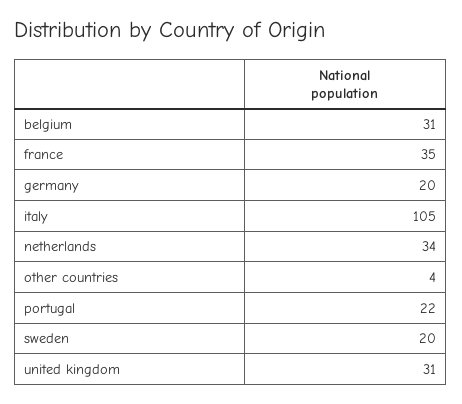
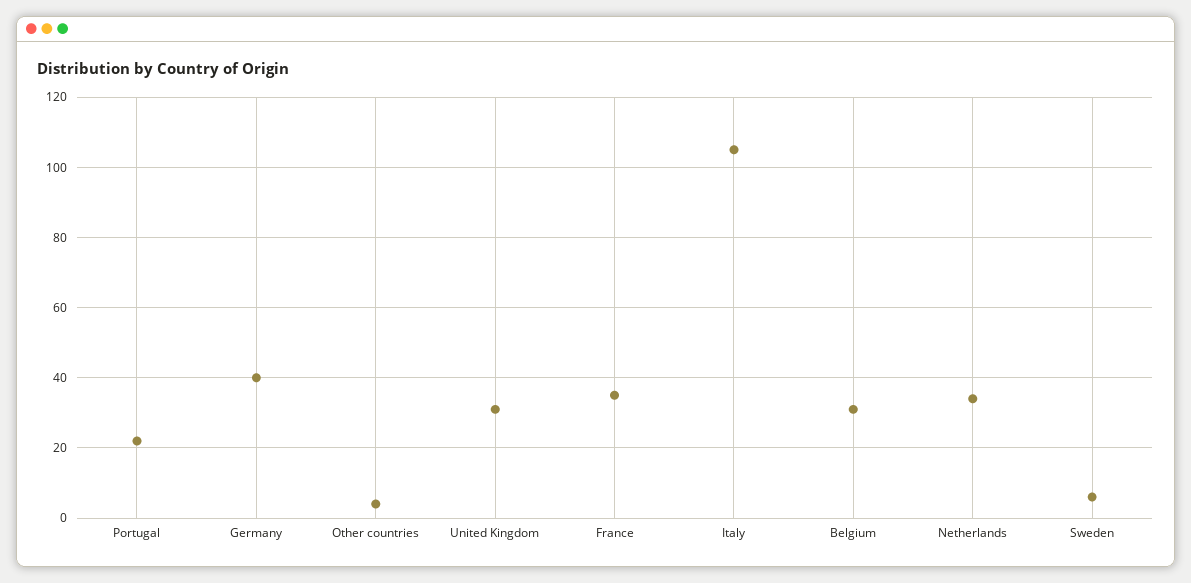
  {
    "belgium": 31,
    "france": 35,
-   "germany": 20,
+   "germany": 40,
    "italy": 105,
    "netherlands": 34,
    "other countries": 4,
    "portugal": 22,
-   "sweden": 20,
+   "sweden": 5,
    "united kingdom": 31
  }

